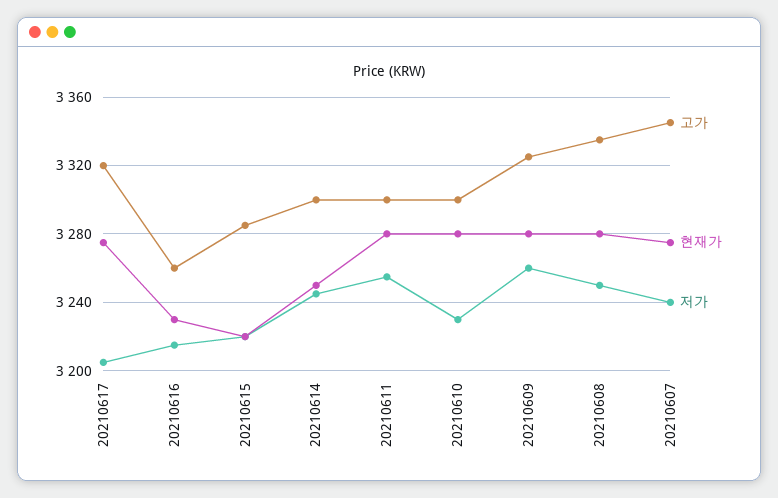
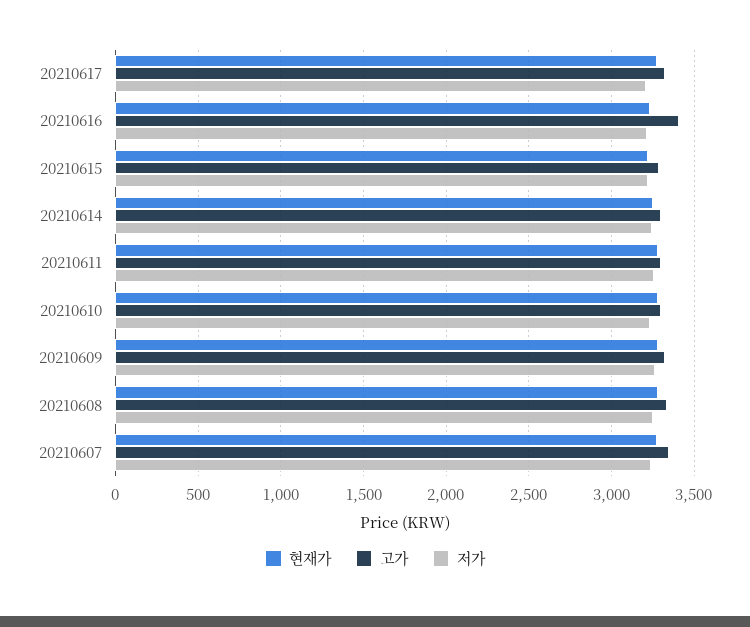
  {
    "고가": {
      "20210617": 3320,
-     "20210616": 3260,
+     "20210616": 3400,
      "20210615": 3285,
      "20210614": 3300,
      "20210611": 3300,
      "20210610": 3300,
      "20210609": 3325,
      "20210608": 3335,
      "20210607": 3345
    },
    "현재가": {
      "20210617": 3275,
      "20210616": 3230,
      "20210615": 3220,
      "20210614": 3250,
      "20210611": 3280,
      "20210610": 3280,
      "20210609": 3280,
      "20210608": 3280,
      "20210607": 3275
    },
    "저가": {
      "20210617": 3205,
      "20210616": 3215,
      "20210615": 3220,
      "20210614": 3245,
      "20210611": 3255,
      "20210610": 3230,
      "20210609": 3260,
      "20210608": 3250,
      "20210607": 3240
    }
  }

